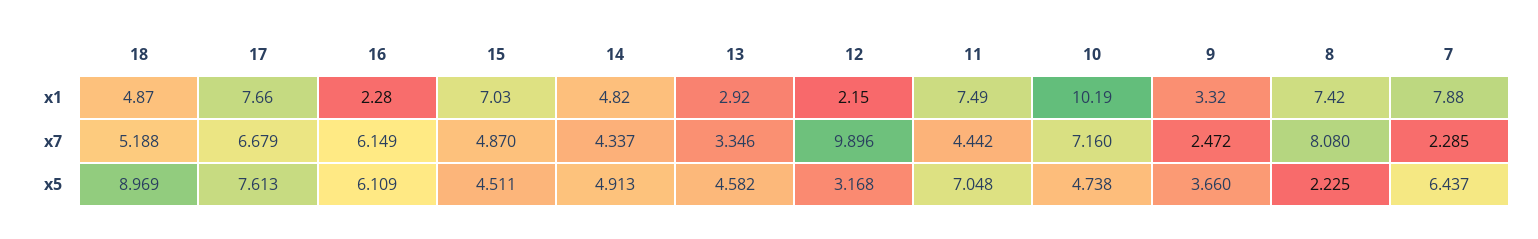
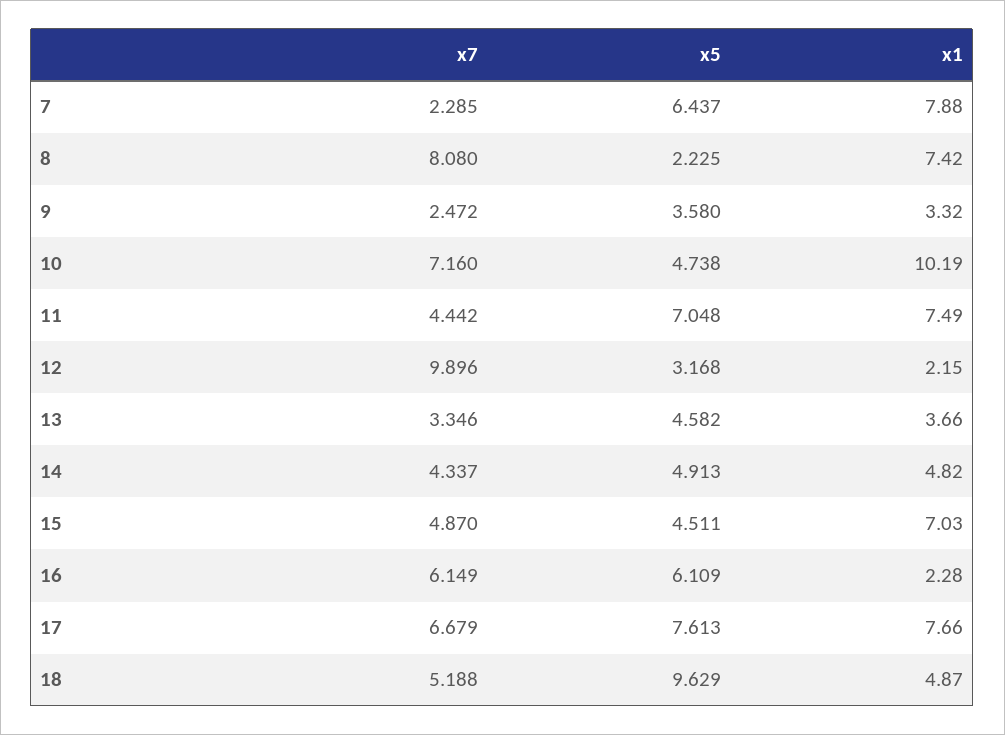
  {
    "18": {
      "x1": 4.87,
      "x7": 5.188,
-     "x5": 8.969
+     "x5": 9.629
    },
    "17": {
      "x1": 7.66,
      "x7": 6.679,
      "x5": 7.613
    },
    "16": {
      "x1": 2.28,
      "x7": 6.149,
      "x5": 6.109
    },
    "15": {
      "x1": 7.03,
      "x7": 4.87,
      "x5": 4.511
    },
    "14": {
      "x1": 4.82,
      "x7": 4.337,
      "x5": 4.913
    },
    "13": {
-     "x1": 2.92,
+     "x1": 3.66,
      "x7": 3.346,
      "x5": 4.582
    },
    "12": {
      "x1": 2.15,
      "x7": 9.896,
      "x5": 3.168
    },
    "11": {
      "x1": 7.49,
      "x7": 4.442,
      "x5": 7.048
    },
    "10": {
      "x1": 10.19,
      "x7": 7.16,
      "x5": 4.738
    },
    "9": {
      "x1": 3.32,
      "x7": 2.472,
-     "x5": 3.66
+     "x5": 3.58
    },
    "8": {
      "x1": 7.42,
      "x7": 8.08,
      "x5": 2.225
    },
    "7": {
      "x1": 7.88,
      "x7": 2.285,
      "x5": 6.437
    }
  }

